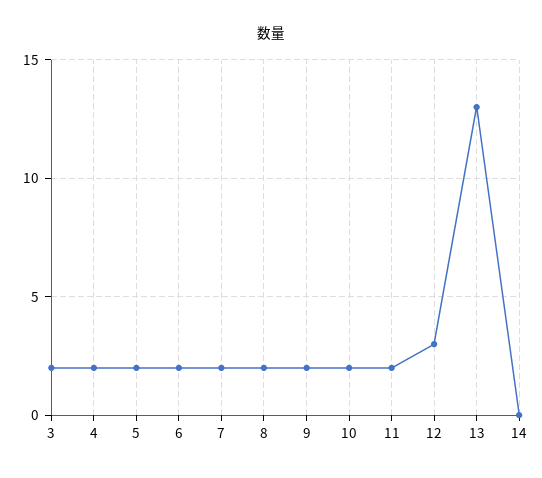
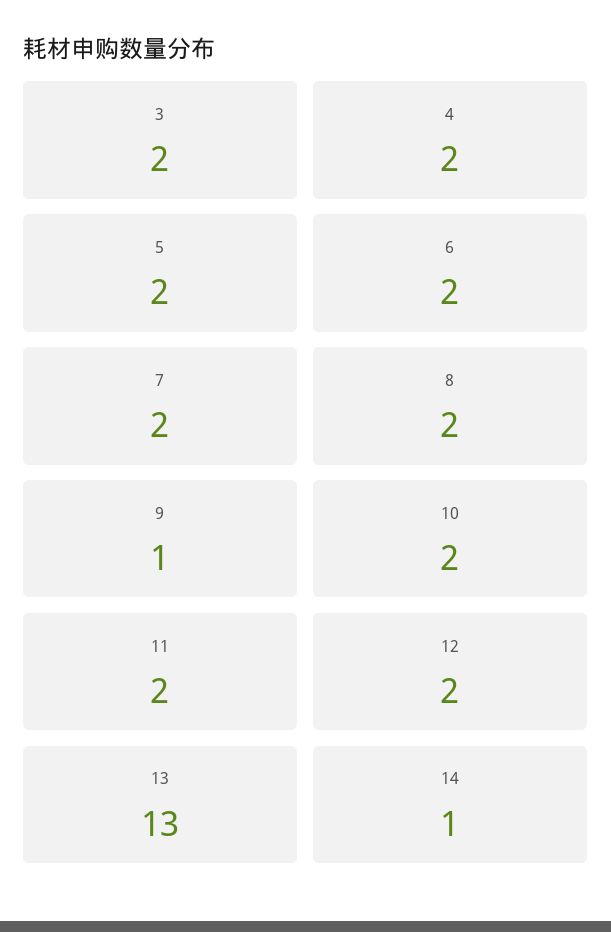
  {
    "3": 2,
    "4": 2,
    "5": 2,
    "6": 2,
    "7": 2,
    "8": 2,
-   "9": 2,
+   "9": 1,
    "10": 2,
    "11": 2,
-   "12": 3,
+   "12": 2,
    "13": 13,
-   "14": 0
+   "14": 1
  }

